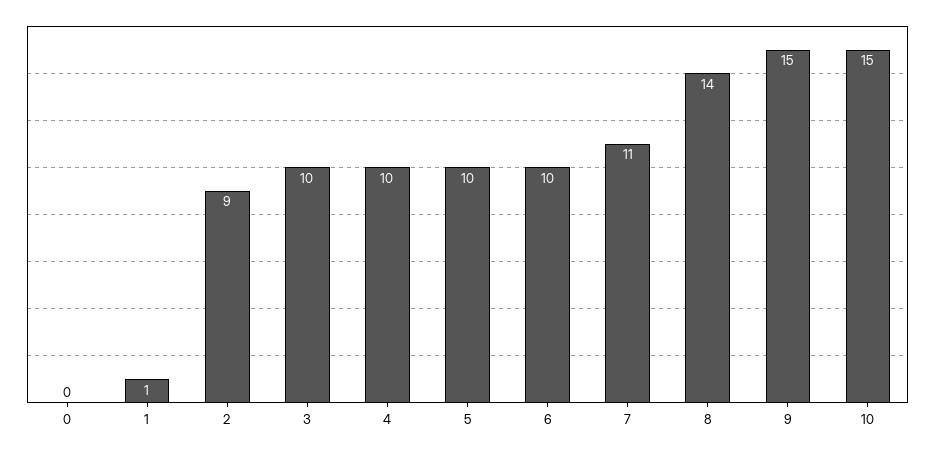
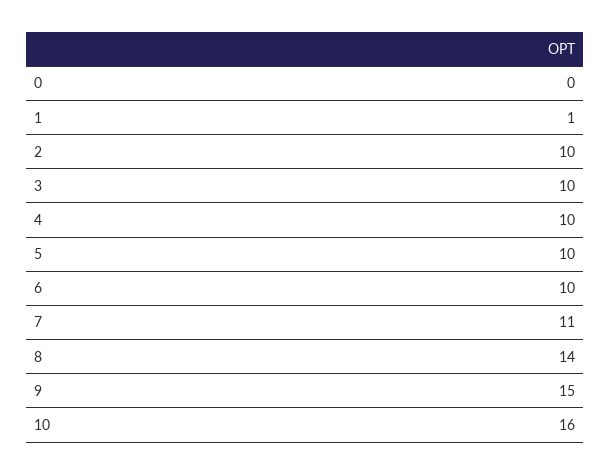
  {
    "0": 0,
    "1": 1,
-   "2": 9,
+   "2": 10,
    "3": 10,
    "4": 10,
    "5": 10,
    "6": 10,
    "7": 11,
    "8": 14,
    "9": 15,
-   "10": 15
+   "10": 16
  }

